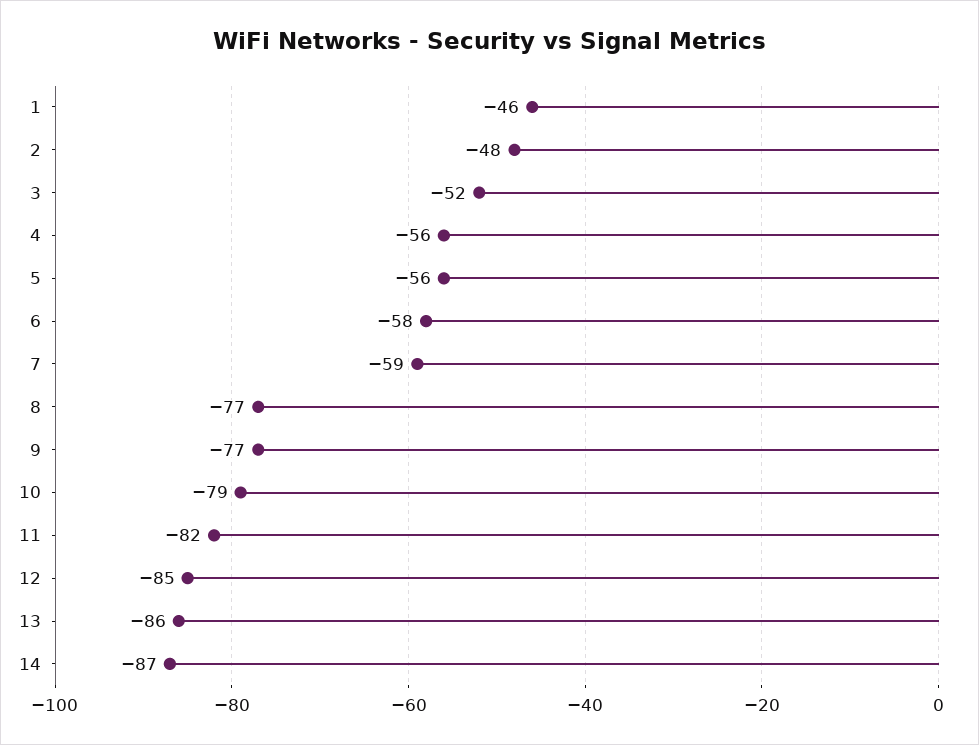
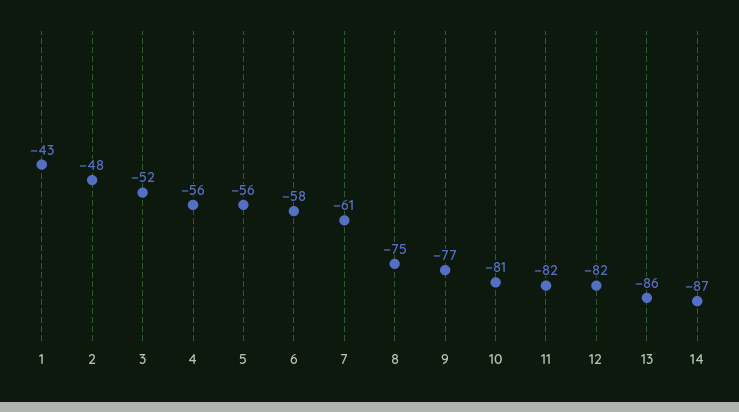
  {
-   "1": -46,
+   "1": -43,
    "2": -48,
    "3": -52,
    "4": -56,
    "5": -56,
    "6": -58,
-   "7": -59,
+   "7": -61,
-   "8": -77,
+   "8": -75,
    "9": -77,
-   "10": -79,
+   "10": -81,
    "11": -82,
-   "12": -85,
+   "12": -82,
    "13": -86,
    "14": -87
  }

